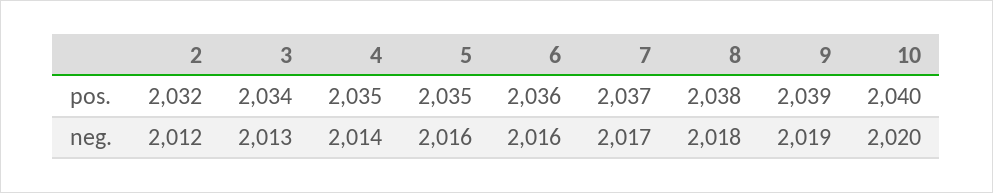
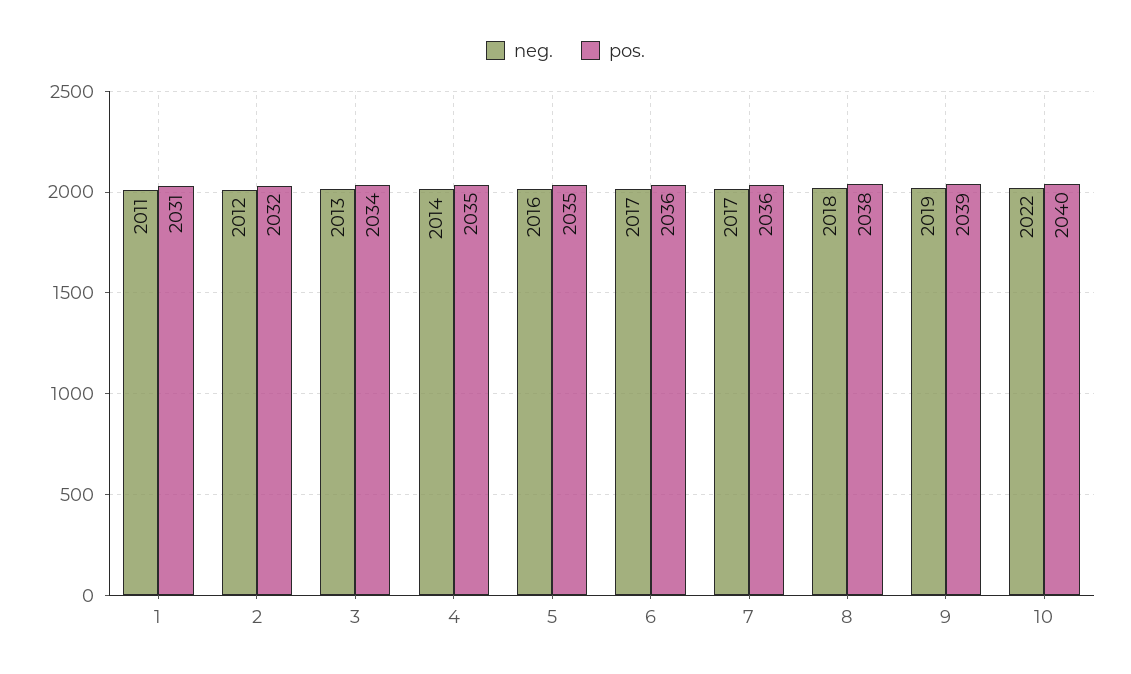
  {
    "pos.": {
      "2": 2032,
      "3": 2034,
      "4": 2035,
      "5": 2035,
      "6": 2036,
-     "7": 2037,
+     "7": 2036,
      "8": 2038,
      "9": 2039,
-     "10": 2040
+     "10": 2040,
+     "1": 2031
    },
    "neg.": {
      "2": 2012,
      "3": 2013,
      "4": 2014,
      "5": 2016,
-     "6": 2016,
+     "6": 2017,
      "7": 2017,
      "8": 2018,
      "9": 2019,
-     "10": 2020
+     "10": 2022,
+     "1": 2011
    }
  }

